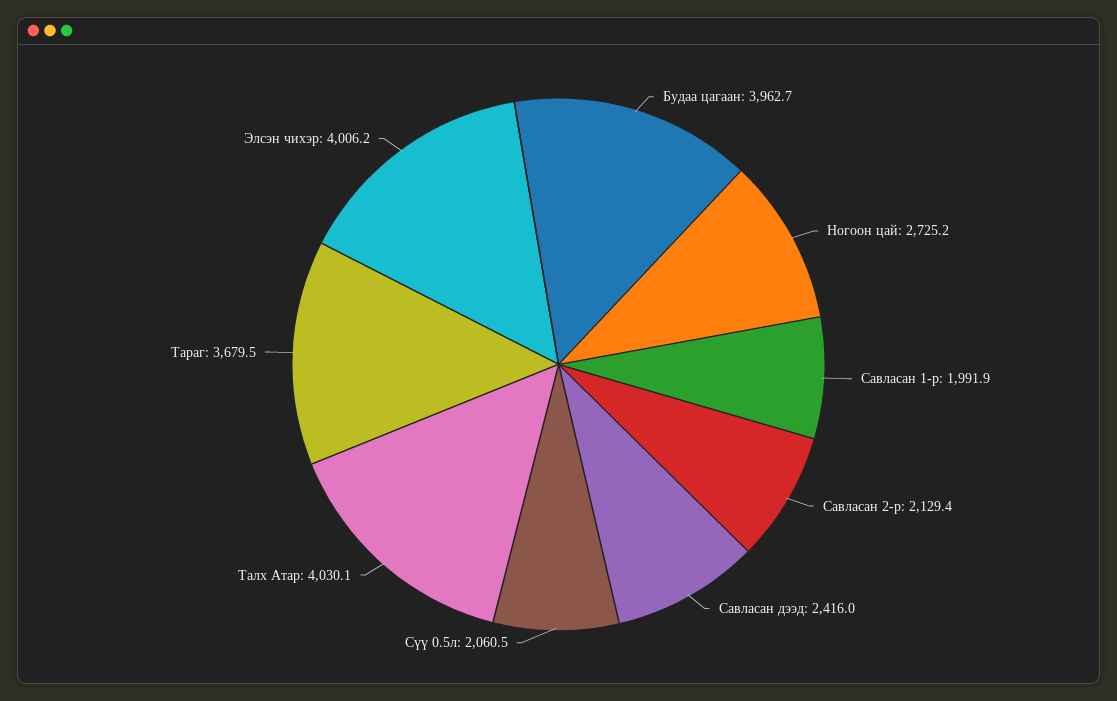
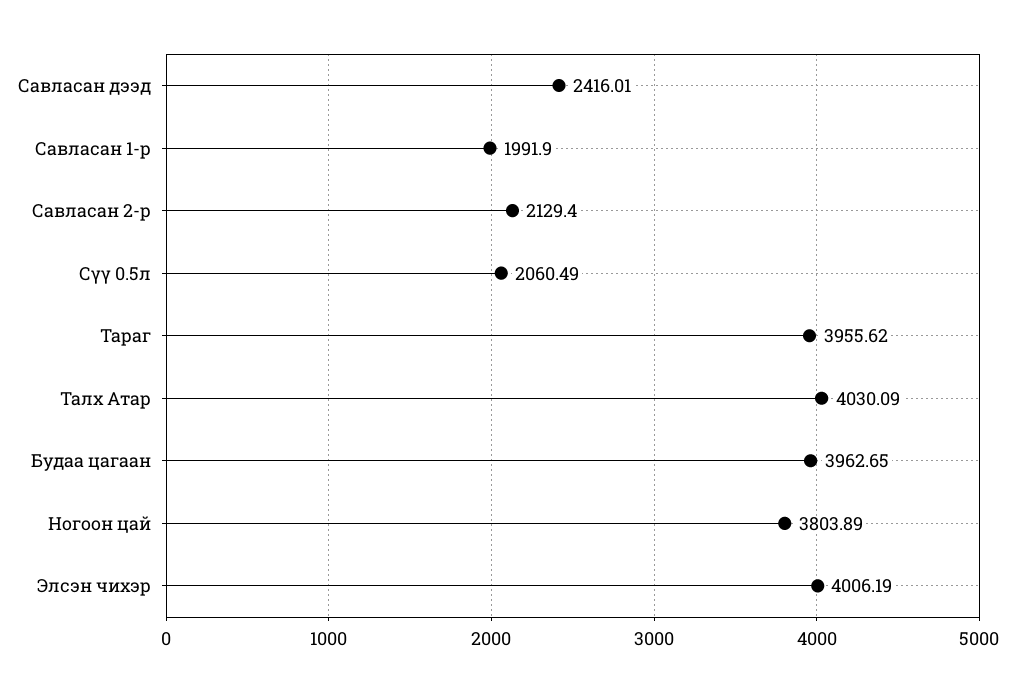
  {
    "Будаа цагаан": 3962.65,
-   "Ногоон цай": 2725.2,
+   "Ногоон цай": 3803.89,
    "Савласан 1-р": 1991.9,
    "Савласан 2-р": 2129.4,
    "Савласан дээд": 2416.01,
    "Сүү 0.5л": 2060.49,
    "Талх Атар": 4030.09,
-   "Тараг": 3679.5,
+   "Тараг": 3955.62,
    "Элсэн чихэр": 4006.19
  }

